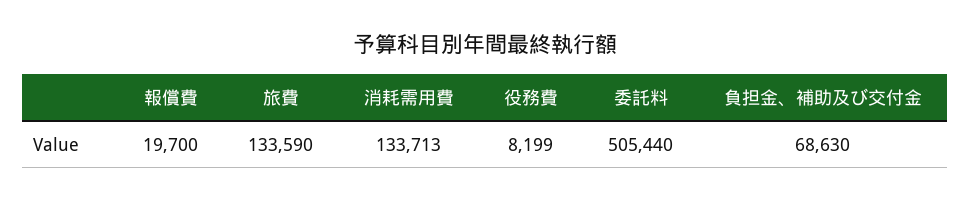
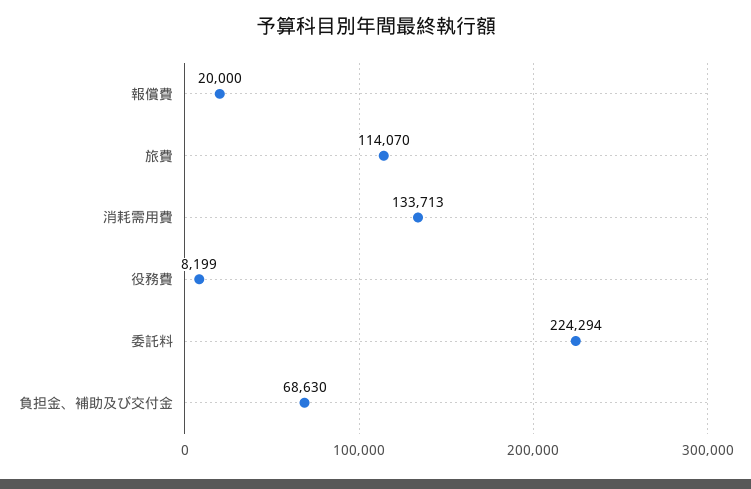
  {
-   "報償費": 19700,
+   "報償費": 20000,
-   "旅費": 133590,
+   "旅費": 114070,
    "消耗需用費": 133713,
    "役務費": 8199,
-   "委託料": 505440,
+   "委託料": 224294,
    "負担金、補助及び交付金": 68630
  }

